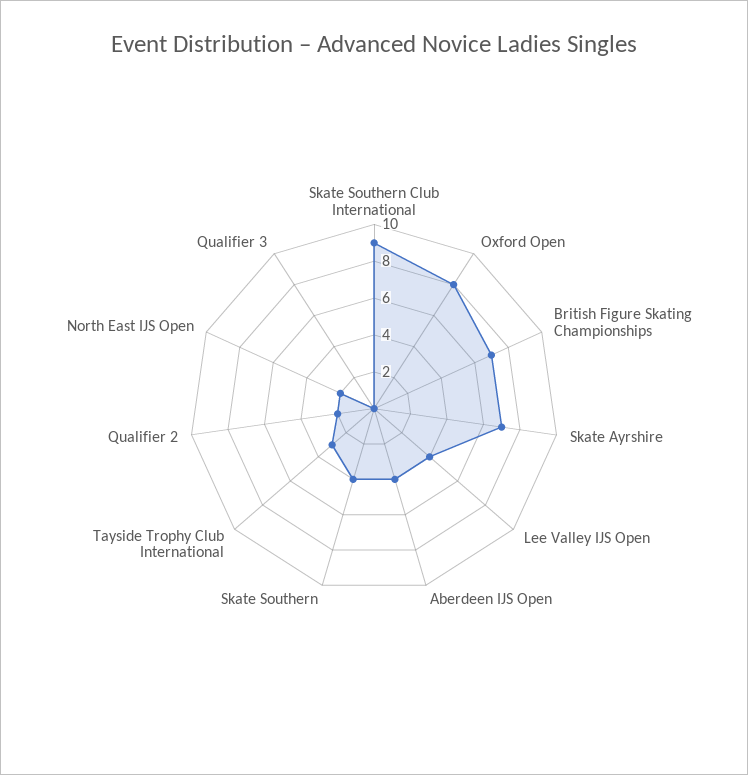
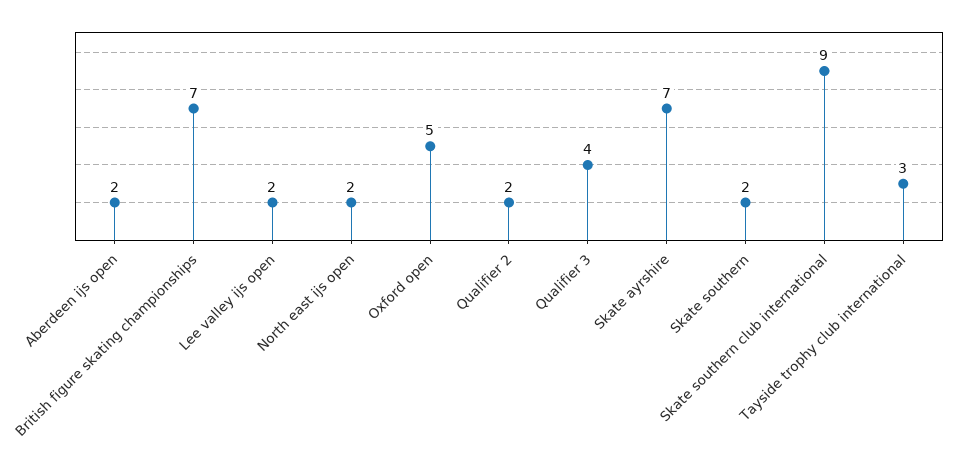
  {
    "Skate Southern Club International": 9,
-   "Oxford Open": 8,
+   "Oxford Open": 5,
    "British Figure Skating Championships": 7,
    "Skate Ayrshire": 7,
-   "Lee Valley IJS Open": 4,
+   "Lee Valley IJS Open": 2,
-   "Aberdeen IJS Open": 4,
+   "Aberdeen IJS Open": 2,
-   "Skate Southern": 4,
+   "Skate Southern": 2,
    "Tayside Trophy Club International": 3,
    "Qualifier 2": 2,
    "North East IJS Open": 2,
-   "Qualifier 3": 0
+   "Qualifier 3": 4
  }

